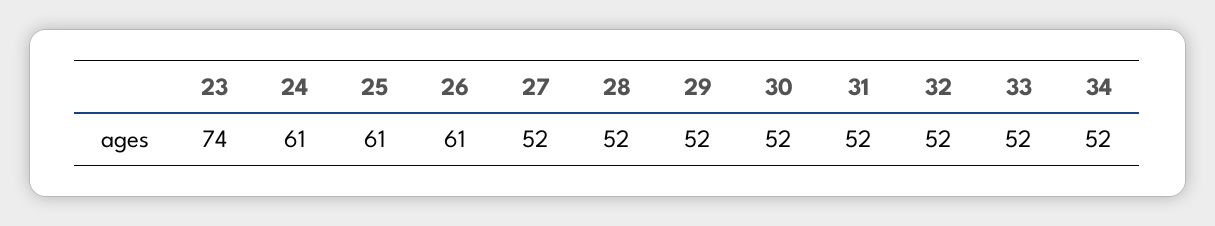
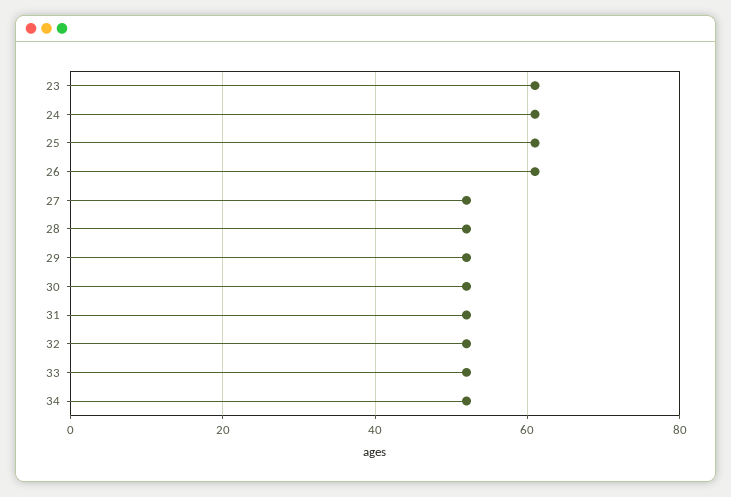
  {
-   "23": 74,
+   "23": 60,
    "24": 61,
    "25": 61,
    "26": 61,
    "27": 52,
    "28": 52,
    "29": 52,
    "30": 52,
    "31": 52,
    "32": 52,
    "33": 52,
    "34": 52
  }

